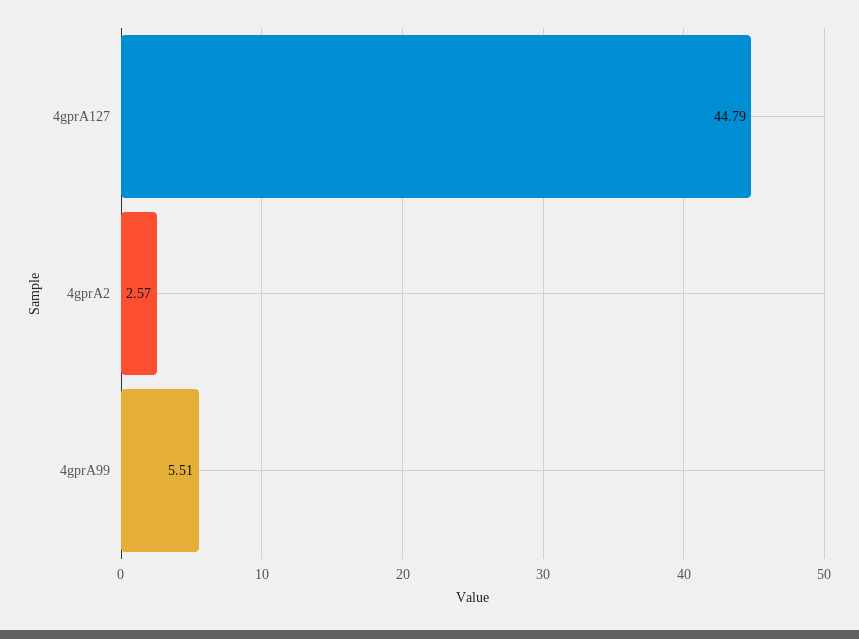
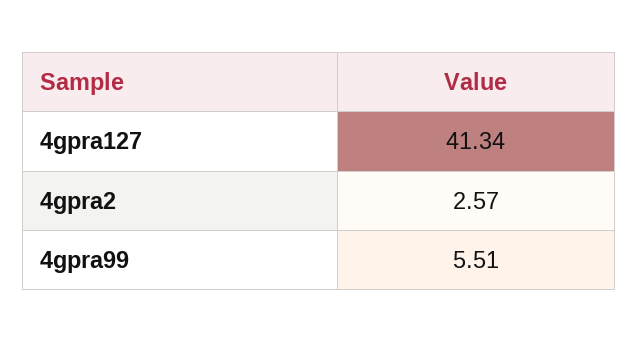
  {
-   "4gprA127": 44.79,
+   "4gprA127": 41.34,
    "4gprA2": 2.57,
    "4gprA99": 5.51
  }

